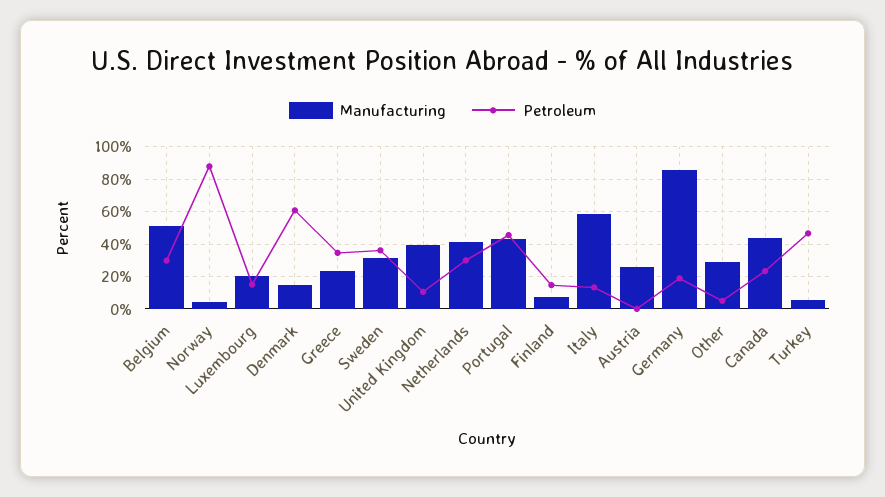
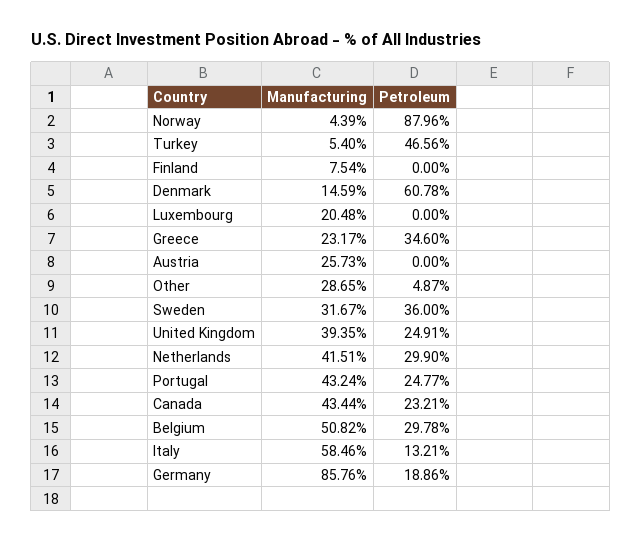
  {
    "Manufacturing": {
      "Belgium": 50.82,
      "Norway": 4.39,
      "Luxembourg": 20.48,
      "Denmark": 14.59,
      "Greece": 23.17,
      "Sweden": 31.67,
      "United Kingdom": 39.35,
      "Netherlands": 41.51,
      "Portugal": 43.24,
      "Finland": 7.54,
      "Italy": 58.46,
      "Austria": 25.73,
      "Germany": 85.76,
      "Other": 28.65,
      "Canada": 43.44,
      "Turkey": 5.4
    },
    "Petroleum": {
      "Belgium": 29.78,
      "Norway": 87.96,
-     "Luxembourg": 15,
+     "Luxembourg": 0,
      "Denmark": 60.78,
      "Greece": 34.6,
      "Sweden": 36,
-     "United Kingdom": 10,
+     "United Kingdom": 24.91,
      "Netherlands": 29.9,
-     "Portugal": 45,
+     "Portugal": 24.77,
-     "Finland": 15,
+     "Finland": 0,
      "Italy": 13.21,
      "Austria": 0,
      "Germany": 18.86,
      "Other": 4.87,
      "Canada": 23.21,
      "Turkey": 46.56
    }
  }

